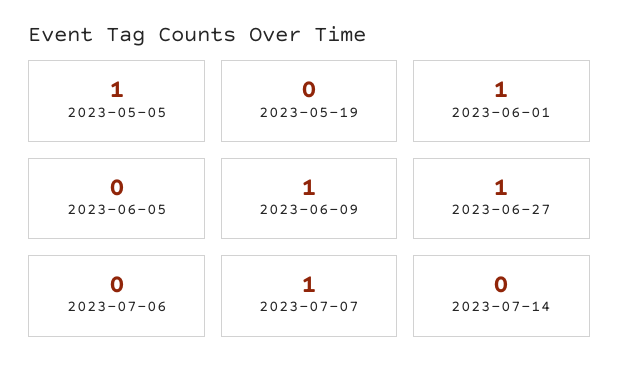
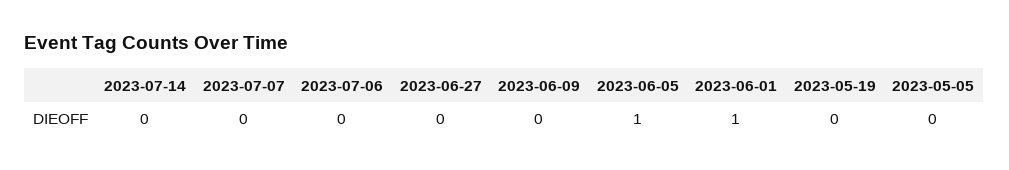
  {
-   "2023-05-05": 1,
+   "2023-05-05": 0,
    "2023-05-19": 0,
    "2023-06-01": 1,
-   "2023-06-05": 0,
+   "2023-06-05": 1,
-   "2023-06-09": 1,
+   "2023-06-09": 0,
-   "2023-06-27": 1,
+   "2023-06-27": 0,
    "2023-07-06": 0,
-   "2023-07-07": 1,
+   "2023-07-07": 0,
    "2023-07-14": 0
  }

